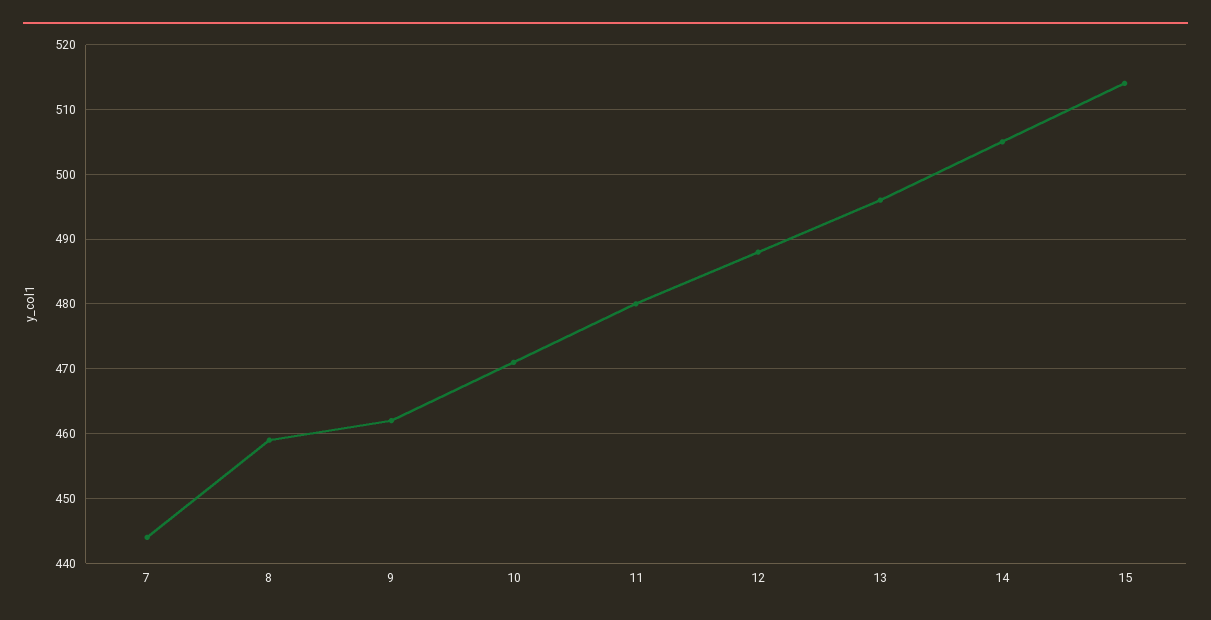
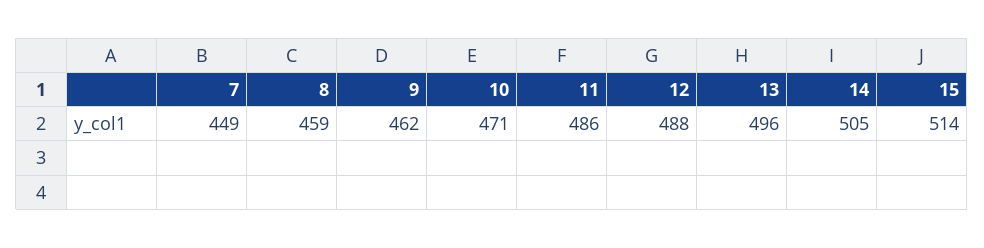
  {
-   "7": 444,
+   "7": 449,
    "8": 459,
    "9": 462,
    "10": 471,
-   "11": 480,
+   "11": 486,
    "12": 488,
    "13": 496,
    "14": 505,
    "15": 514
  }

